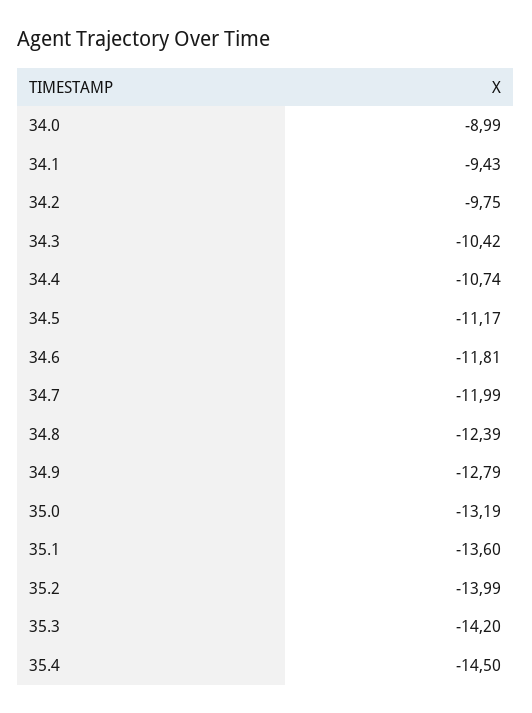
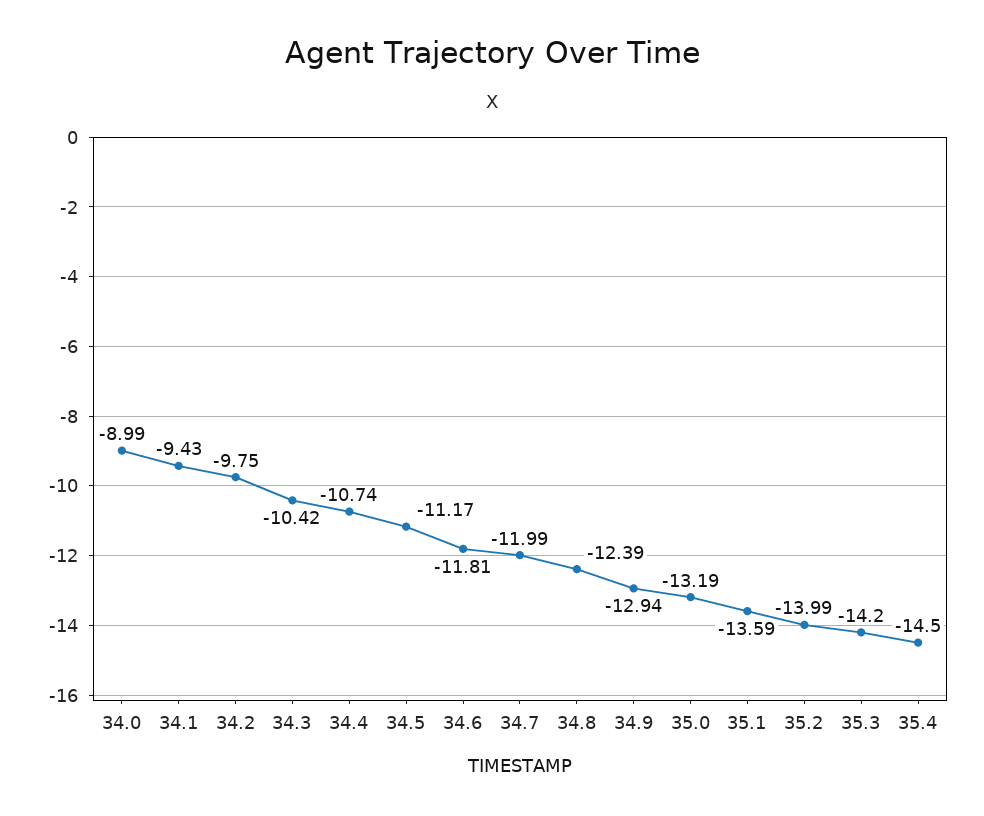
  {
    "34.0": -8.99,
    "34.1": -9.43,
    "34.2": -9.75,
    "34.3": -10.42,
    "34.4": -10.74,
    "34.5": -11.17,
    "34.6": -11.81,
    "34.7": -11.99,
    "34.8": -12.39,
-   "34.9": -12.79,
+   "34.9": -12.94,
    "35.0": -13.19,
-   "35.1": -13.6,
+   "35.1": -13.59,
    "35.2": -13.99,
    "35.3": -14.2,
    "35.4": -14.5
  }

